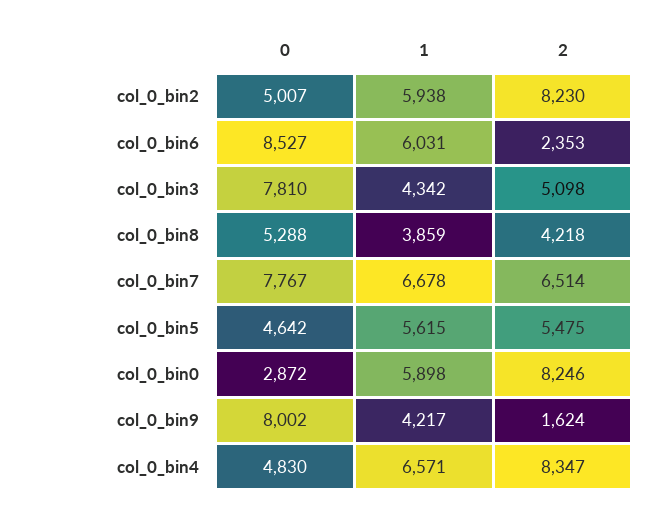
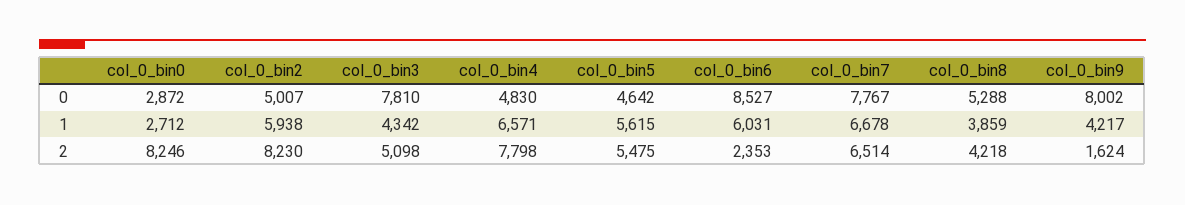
  {
    "0": {
      "col_0_bin2": 5007,
      "col_0_bin6": 8527,
      "col_0_bin3": 7810,
      "col_0_bin8": 5288,
      "col_0_bin7": 7767,
      "col_0_bin5": 4642,
      "col_0_bin0": 2872,
      "col_0_bin9": 8002,
      "col_0_bin4": 4830
    },
    "1": {
      "col_0_bin2": 5938,
      "col_0_bin6": 6031,
      "col_0_bin3": 4342,
      "col_0_bin8": 3859,
      "col_0_bin7": 6678,
      "col_0_bin5": 5615,
-     "col_0_bin0": 5898,
+     "col_0_bin0": 2712,
      "col_0_bin9": 4217,
      "col_0_bin4": 6571
    },
    "2": {
      "col_0_bin2": 8230,
      "col_0_bin6": 2353,
      "col_0_bin3": 5098,
      "col_0_bin8": 4218,
      "col_0_bin7": 6514,
      "col_0_bin5": 5475,
      "col_0_bin0": 8246,
      "col_0_bin9": 1624,
-     "col_0_bin4": 8347
+     "col_0_bin4": 7798
    }
  }

